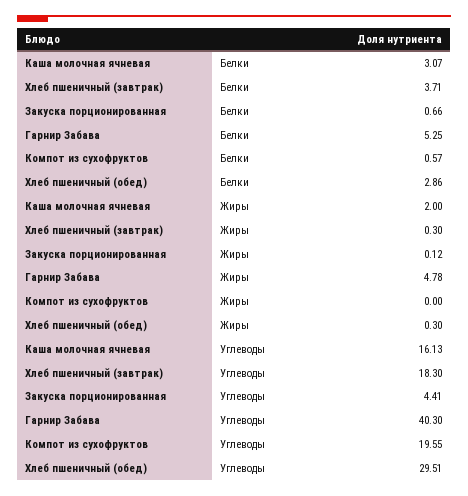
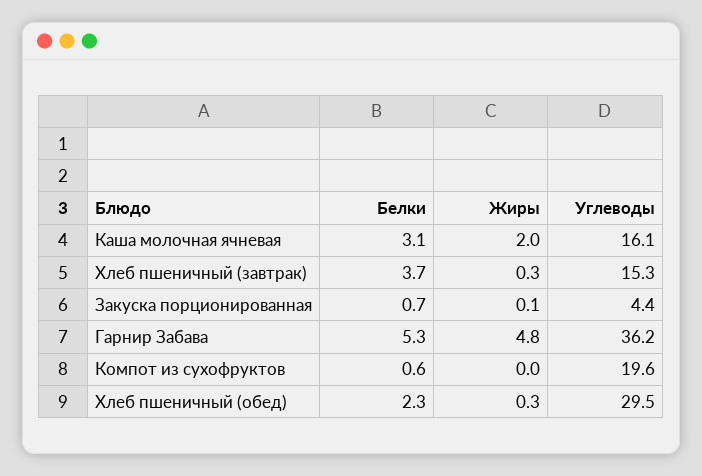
  {
    "Каша молочная ячневая": {
      "Белки": 3.07,
      "Жиры": 2,
      "Углеводы": 16.13
    },
    "Хлеб пшеничный (завтрак)": {
      "Белки": 3.71,
      "Жиры": 0.3,
-     "Углеводы": 18.3
+     "Углеводы": 15.3
    },
    "Закуска порционированная": {
      "Белки": 0.66,
      "Жиры": 0.12,
      "Углеводы": 4.41
    },
    "Гарнир Забава": {
      "Белки": 5.25,
      "Жиры": 4.78,
-     "Углеводы": 40.3
+     "Углеводы": 36.2
    },
    "Компот из сухофруктов": {
      "Белки": 0.57,
      "Жиры": 0,
      "Углеводы": 19.55
    },
    "Хлеб пшеничный (обед)": {
-     "Белки": 2.86,
+     "Белки": 2.3,
      "Жиры": 0.3,
      "Углеводы": 29.51
    }
  }

